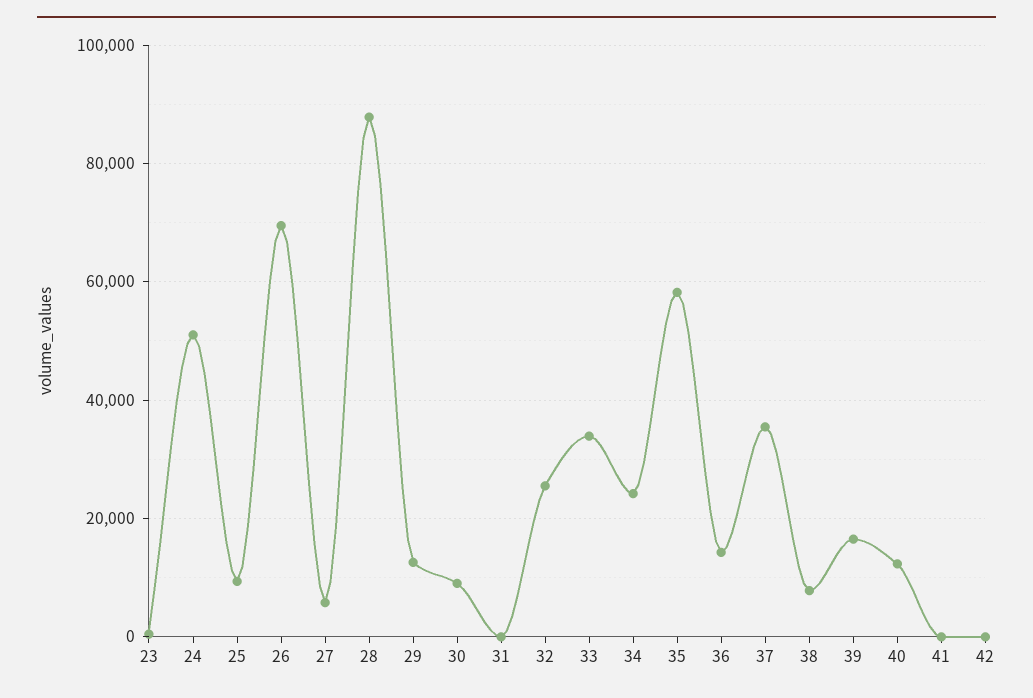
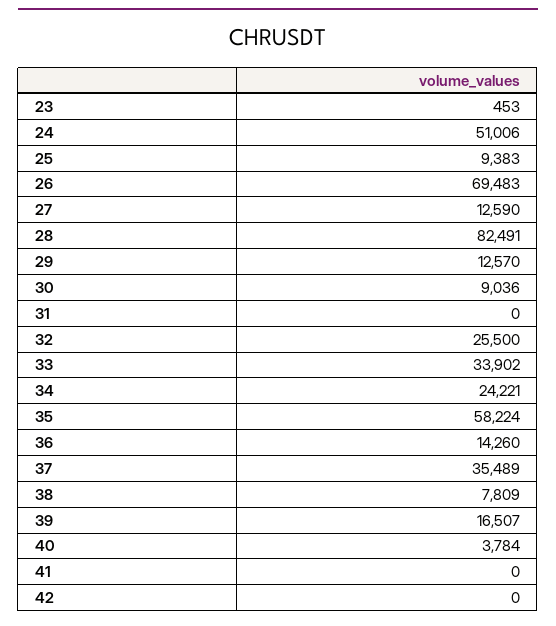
  {
    "23": 453,
    "24": 51006,
    "25": 9383,
    "26": 69483,
-   "27": 6000,
+   "27": 12590,
-   "28": 88000,
+   "28": 82491,
    "29": 12570,
    "30": 9036,
    "31": 0,
    "32": 25500,
    "33": 33902,
    "34": 24221,
    "35": 58224,
    "36": 14260,
    "37": 35489,
    "38": 7809,
    "39": 16507,
-   "40": 12000,
+   "40": 3784,
    "41": 0,
    "42": 0
  }

